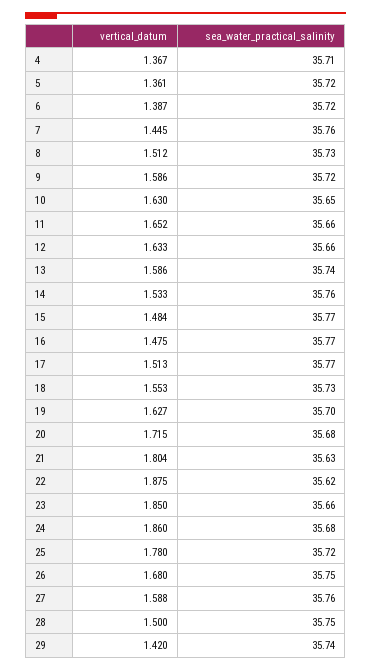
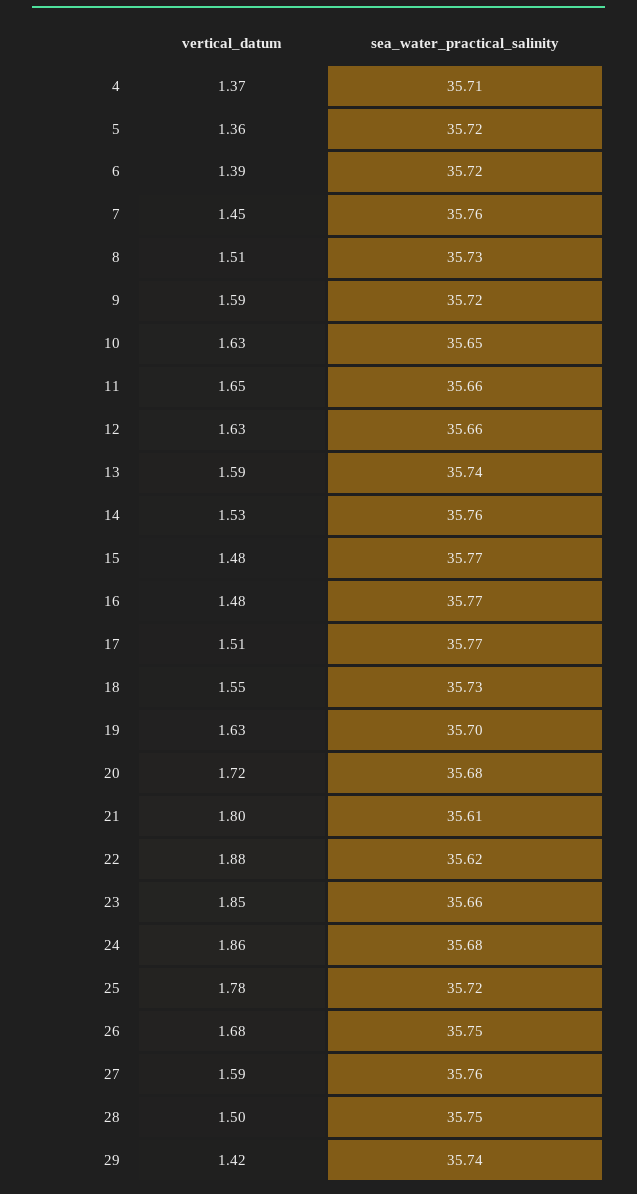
  {
    "vertical_datum": {
      "4": 1.367,
      "5": 1.361,
      "6": 1.387,
      "7": 1.445,
      "8": 1.512,
      "9": 1.586,
      "10": 1.63,
      "11": 1.652,
      "12": 1.633,
      "13": 1.586,
      "14": 1.533,
      "15": 1.484,
      "16": 1.475,
      "17": 1.513,
      "18": 1.553,
      "19": 1.627,
      "20": 1.715,
      "21": 1.804,
      "22": 1.875,
      "23": 1.85,
      "24": 1.86,
      "25": 1.78,
      "26": 1.68,
      "27": 1.588,
      "28": 1.5,
      "29": 1.42
    },
    "sea_water_practical_salinity": {
      "4": 35.71,
      "5": 35.72,
      "6": 35.72,
      "7": 35.76,
      "8": 35.73,
      "9": 35.72,
      "10": 35.65,
      "11": 35.66,
      "12": 35.66,
      "13": 35.74,
      "14": 35.76,
      "15": 35.77,
      "16": 35.77,
      "17": 35.77,
      "18": 35.73,
      "19": 35.7,
      "20": 35.68,
-     "21": 35.63,
+     "21": 35.61,
      "22": 35.62,
      "23": 35.66,
      "24": 35.68,
      "25": 35.72,
      "26": 35.75,
      "27": 35.76,
      "28": 35.75,
      "29": 35.74
    }
  }

